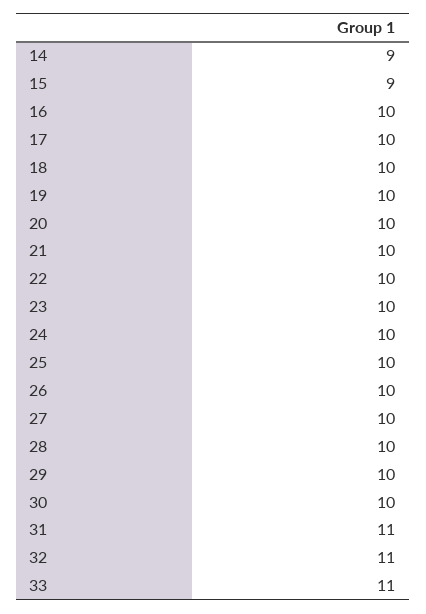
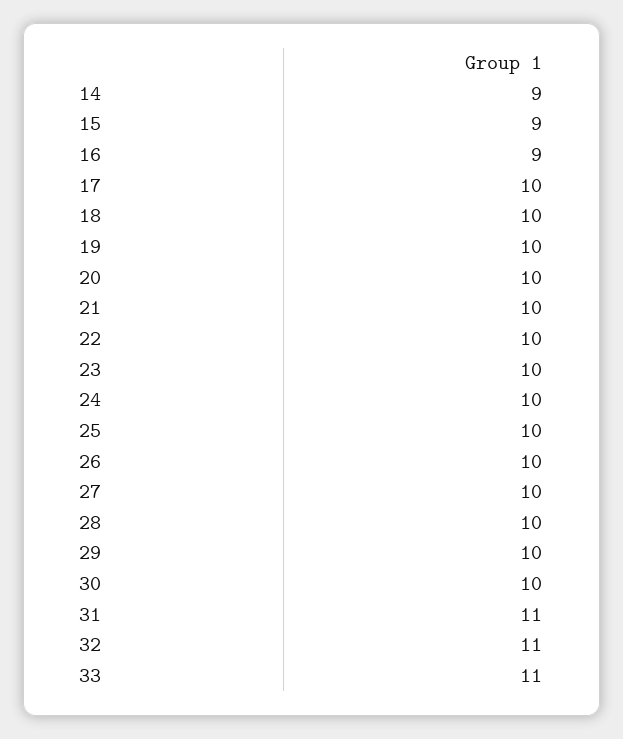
  {
    "14": 9,
    "15": 9,
-   "16": 10,
+   "16": 9,
    "17": 10,
    "18": 10,
    "19": 10,
    "20": 10,
    "21": 10,
    "22": 10,
    "23": 10,
    "24": 10,
    "25": 10,
    "26": 10,
    "27": 10,
    "28": 10,
    "29": 10,
    "30": 10,
    "31": 11,
    "32": 11,
    "33": 11
  }

